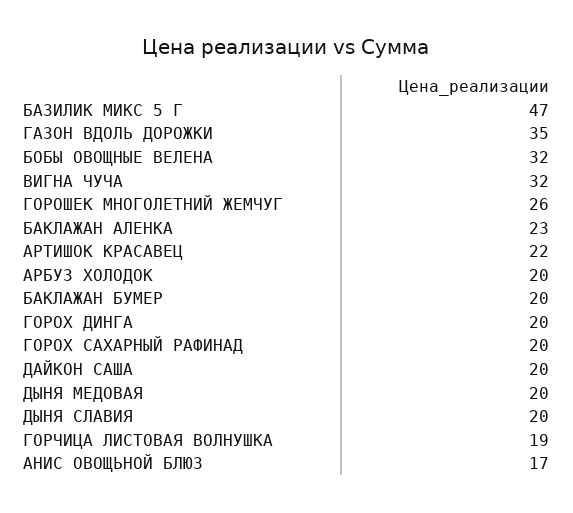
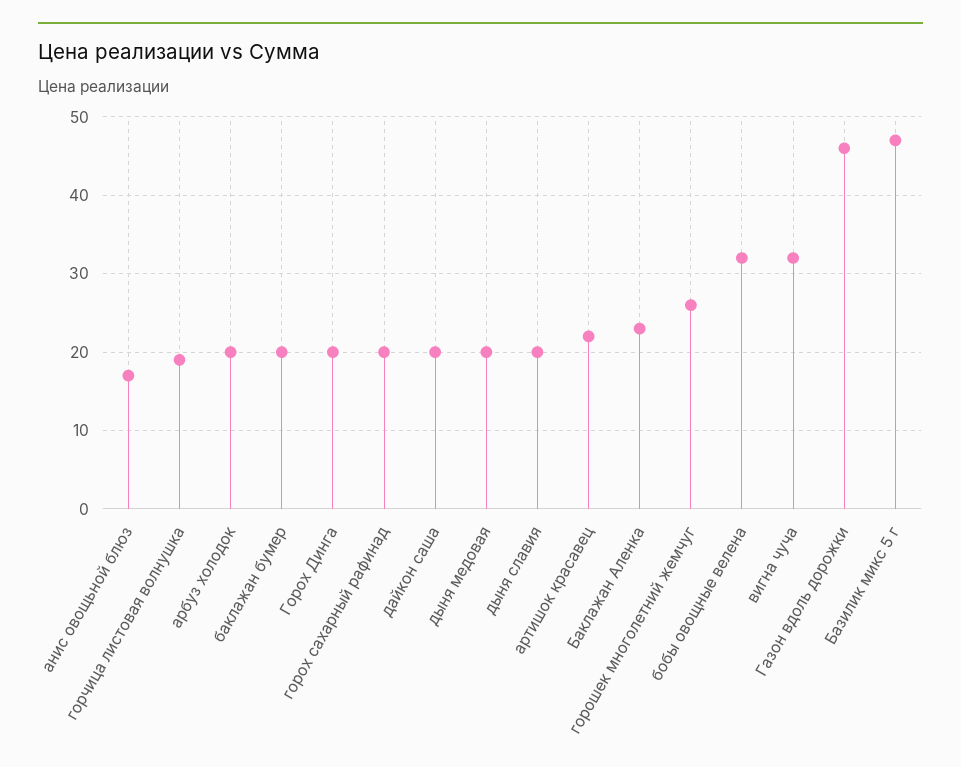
  {
    "БАЗИЛИК МИКС 5 Г": 47,
-   "ГАЗОН ВДОЛЬ ДОРОЖКИ": 35,
+   "ГАЗОН ВДОЛЬ ДОРОЖКИ": 46,
    "БОБЫ ОВОЩНЫЕ ВЕЛЕНА": 32,
    "ВИГНА ЧУЧА": 32,
    "ГОРОШЕК МНОГОЛЕТНИЙ ЖЕМЧУГ": 26,
    "БАКЛАЖАН АЛЕНКА": 23,
    "АРТИШОК КРАСАВЕЦ": 22,
    "АРБУЗ ХОЛОДОК": 20,
    "БАКЛАЖАН БУМЕР": 20,
    "ГОРОХ ДИНГА": 20,
    "ГОРОХ САХАРНЫЙ РАФИНАД": 20,
    "ДАЙКОН САША": 20,
    "ДЫНЯ МЕДОВАЯ": 20,
    "ДЫНЯ СЛАВИЯ": 20,
    "ГОРЧИЦА ЛИСТОВАЯ ВОЛНУШКА": 19,
    "АНИС ОВОЩЬНОЙ БЛЮЗ": 17
  }

